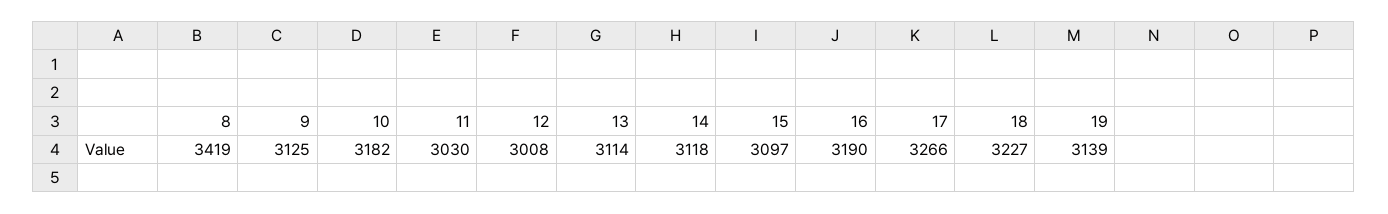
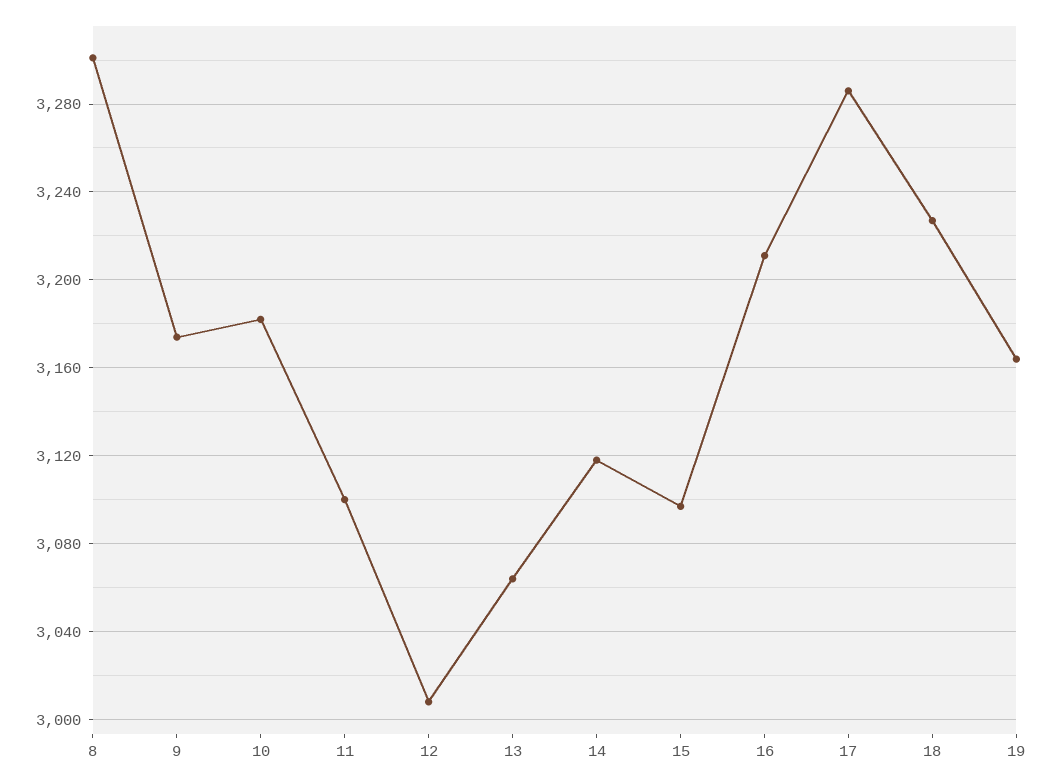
  {
-   "8": 3419,
+   "8": 3300,
-   "9": 3125,
+   "9": 3175,
    "10": 3182,
-   "11": 3030,
+   "11": 3100,
    "12": 3008,
-   "13": 3114,
+   "13": 3065,
    "14": 3118,
    "15": 3097,
-   "16": 3190,
+   "16": 3210,
-   "17": 3266,
+   "17": 3285,
    "18": 3227,
-   "19": 3139
+   "19": 3165
  }

